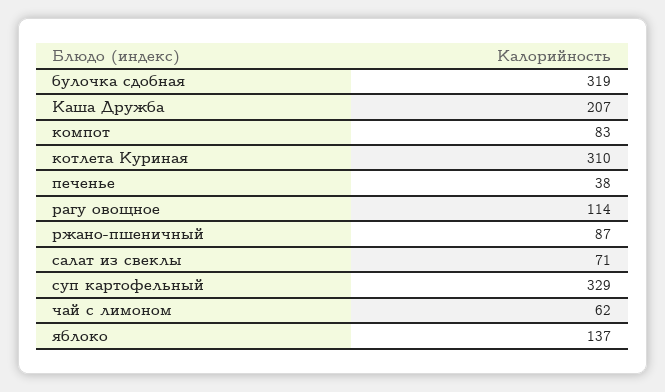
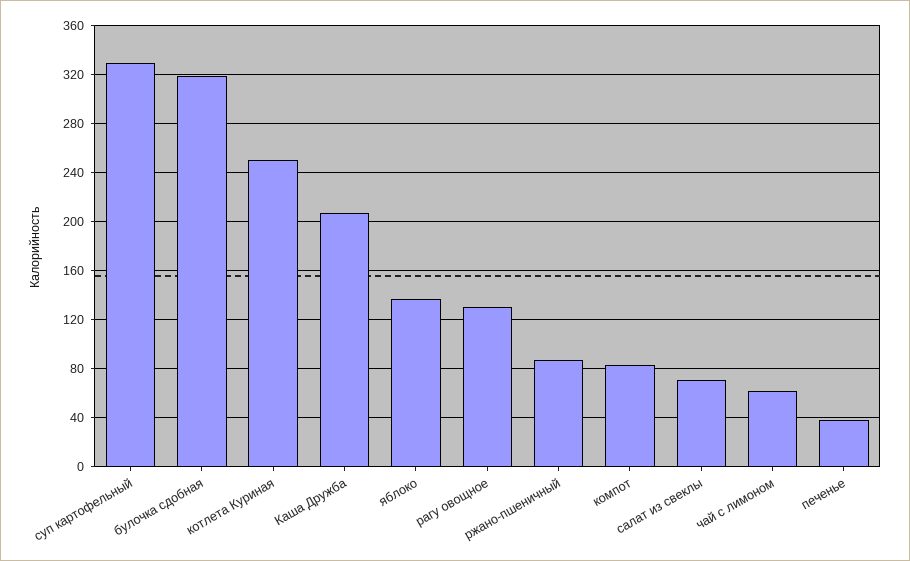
  {
    "булочка сдобная": 319,
    "Каша Дружба": 207,
    "компот": 83,
-   "котлета Куриная": 310,
+   "котлета Куриная": 250,
    "печенье": 38,
-   "рагу овощное": 114,
+   "рагу овощное": 130,
    "ржано-пшеничный": 87,
    "салат из свеклы": 71,
    "суп картофельный": 329,
    "чай с лимоном": 62,
    "яблоко": 137
  }

